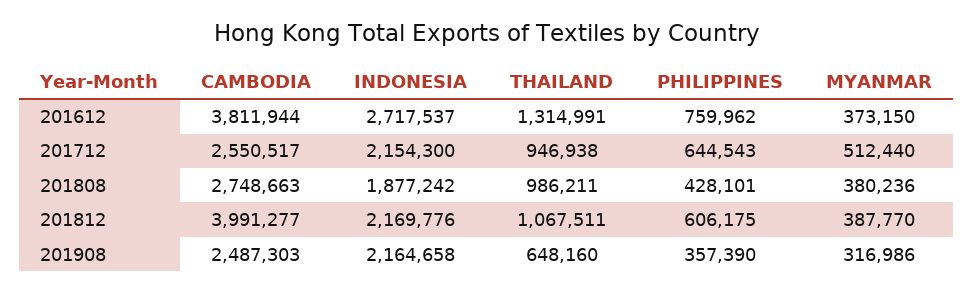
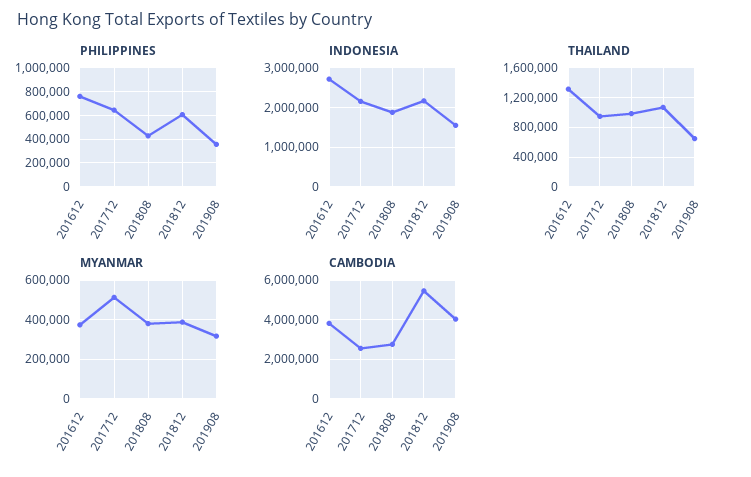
  {
    "CAMBODIA": {
      "201612": 3811944,
      "201712": 2550517,
      "201808": 2748663,
-     "201812": 3991277,
+     "201812": 5500000,
-     "201908": 2487303
+     "201908": 4000000
    },
    "INDONESIA": {
      "201612": 2717537,
      "201712": 2154300,
      "201808": 1877242,
      "201812": 2169776,
-     "201908": 2164658
+     "201908": 1600000
    },
    "THAILAND": {
      "201612": 1314991,
      "201712": 946938,
      "201808": 986211,
      "201812": 1067511,
      "201908": 648160
    },
    "PHILIPPINES": {
      "201612": 759962,
      "201712": 644543,
      "201808": 428101,
      "201812": 606175,
      "201908": 357390
    },
    "MYANMAR": {
      "201612": 373150,
      "201712": 512440,
      "201808": 380236,
      "201812": 387770,
      "201908": 316986
    }
  }

